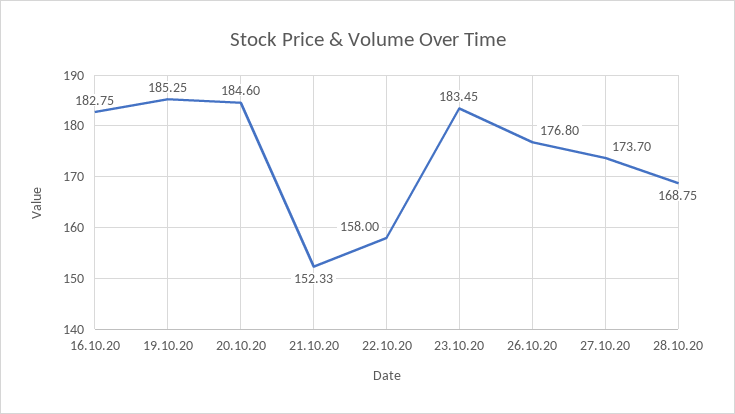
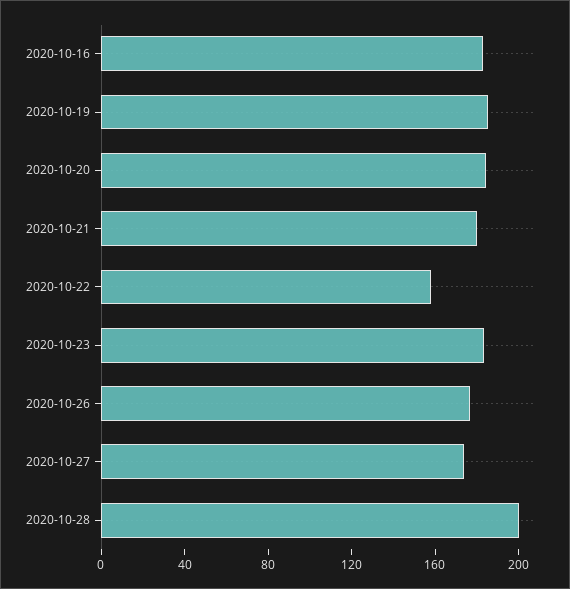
  {
    "16.10.20": 182.75,
    "19.10.20": 185.25,
    "20.10.20": 184.6,
-   "21.10.20": 152.33,
+   "21.10.20": 180,
    "22.10.20": 158,
    "23.10.20": 183.45,
    "26.10.20": 176.8,
    "27.10.20": 173.7,
-   "28.10.20": 168.75
+   "28.10.20": 200
  }

